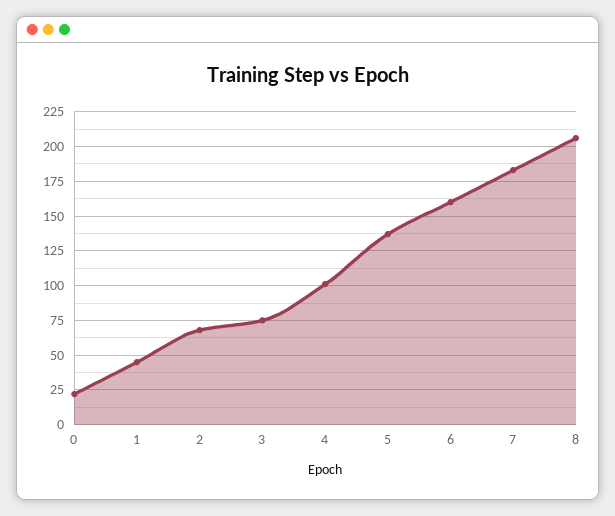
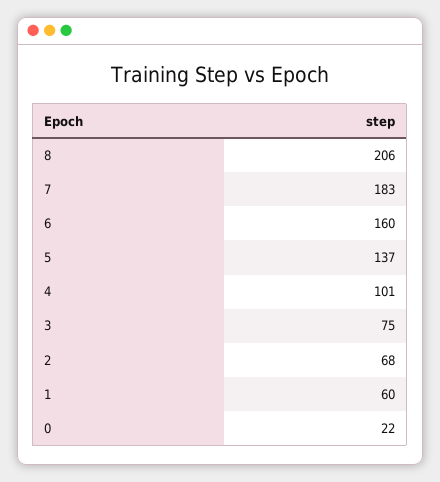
  {
    "0": 22,
-   "1": 45,
+   "1": 60,
    "2": 68,
    "3": 75,
    "4": 101,
    "5": 137,
    "6": 160,
    "7": 183,
    "8": 206
  }

